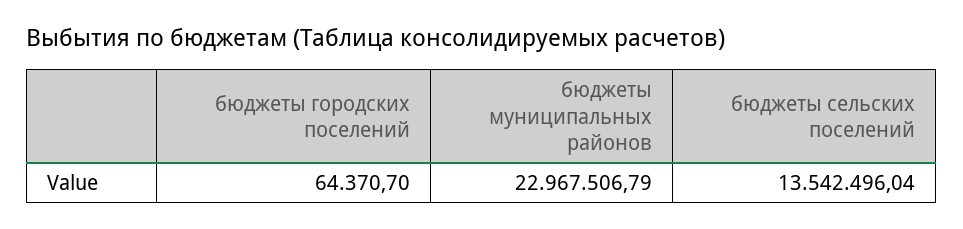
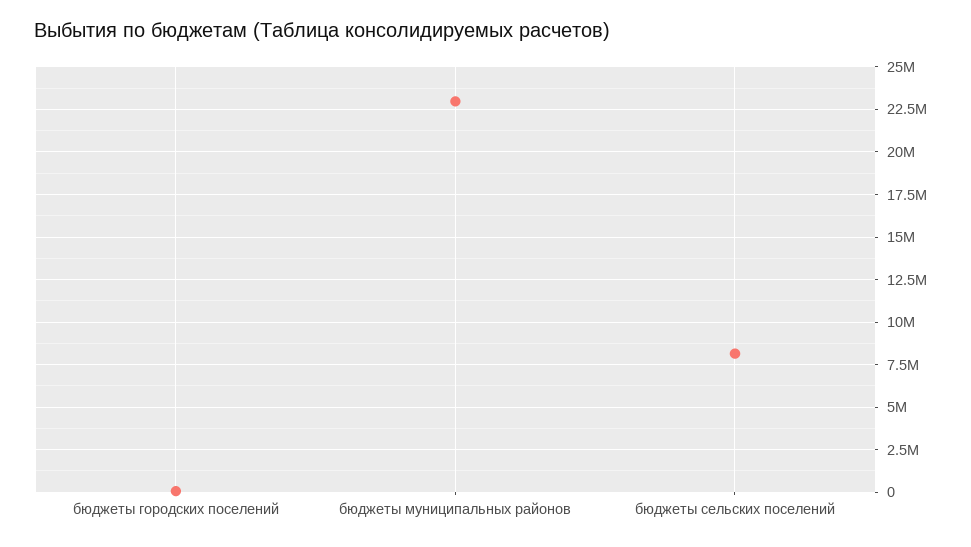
  {
    "бюджеты городских поселений": 64370.7,
    "бюджеты муниципальных районов": 22967506.79,
-   "бюджеты сельских поселений": 13542496.04
+   "бюджеты сельских поселений": 8000000
  }

